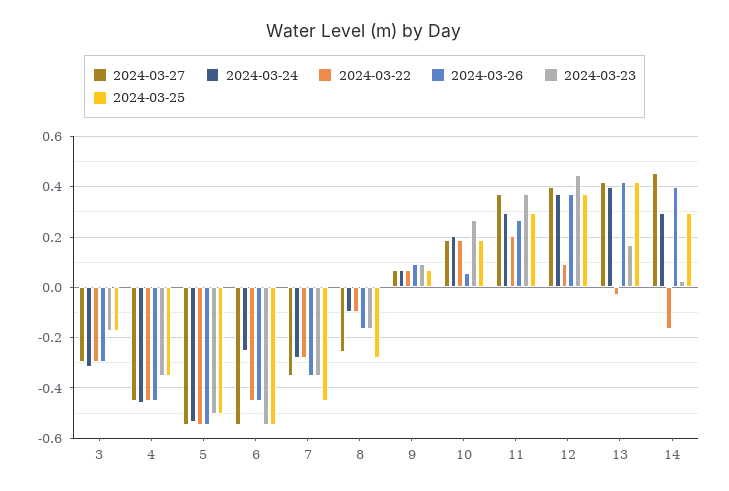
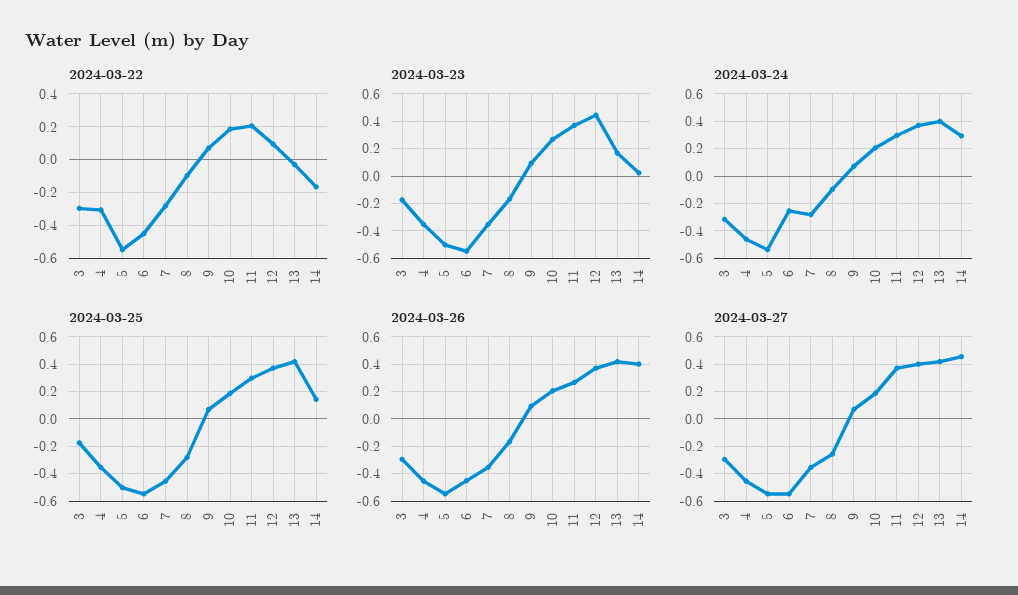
  {
    "2024-03-27": {
      "3": -0.3,
      "4": -0.45,
      "5": -0.55,
      "6": -0.55,
      "7": -0.35,
      "8": -0.25,
      "9": 0.075,
      "10": 0.175,
      "11": 0.375,
      "12": 0.4,
      "13": 0.425,
      "14": 0.45
    },
    "2024-03-24": {
      "3": -0.325,
      "4": -0.45,
      "5": -0.525,
      "6": -0.25,
      "7": -0.275,
      "8": -0.1,
      "9": 0.075,
      "10": 0.2,
      "11": 0.3,
      "12": 0.375,
      "13": 0.4,
      "14": 0.3
    },
    "2024-03-22": {
      "3": -0.3,
-     "4": -0.45,
+     "4": -0.3,
      "5": -0.55,
      "6": -0.45,
      "7": -0.275,
      "8": -0.1,
      "9": 0.075,
      "10": 0.175,
      "11": 0.2,
      "12": 0.1,
      "13": -0.025,
      "14": -0.175
    },
    "2024-03-26": {
      "3": -0.3,
      "4": -0.45,
      "5": -0.55,
      "6": -0.45,
      "7": -0.35,
      "8": -0.175,
      "9": 0.1,
-     "10": 0.05,
+     "10": 0.2,
      "11": 0.275,
      "12": 0.375,
      "13": 0.425,
      "14": 0.4
    },
    "2024-03-23": {
      "3": -0.175,
      "4": -0.35,
      "5": -0.5,
      "6": -0.55,
      "7": -0.35,
      "8": -0.175,
      "9": 0.1,
      "10": 0.275,
      "11": 0.375,
      "12": 0.45,
      "13": 0.175,
      "14": 0.025
    },
    "2024-03-25": {
      "3": -0.175,
      "4": -0.35,
      "5": -0.5,
      "6": -0.55,
      "7": -0.45,
      "8": -0.275,
      "9": 0.075,
      "10": 0.175,
      "11": 0.3,
      "12": 0.375,
      "13": 0.425,
-     "14": 0.3
+     "14": 0.15
    }
  }

